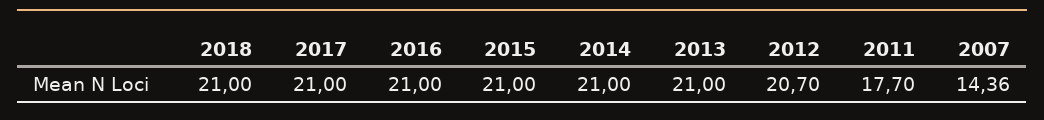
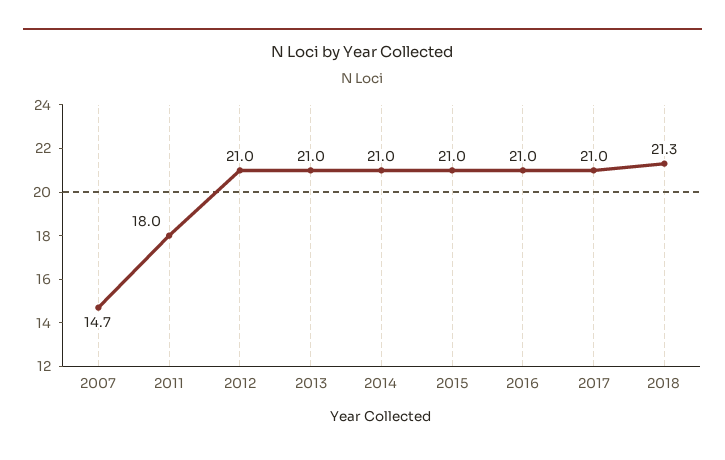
  {
-   "2018": 21,
+   "2018": 21.3,
    "2017": 21,
    "2016": 21,
    "2015": 21,
    "2014": 21,
    "2013": 21,
-   "2012": 20.7,
+   "2012": 21,
-   "2011": 17.7,
+   "2011": 18,
-   "2007": 14.36
+   "2007": 14.7
  }

